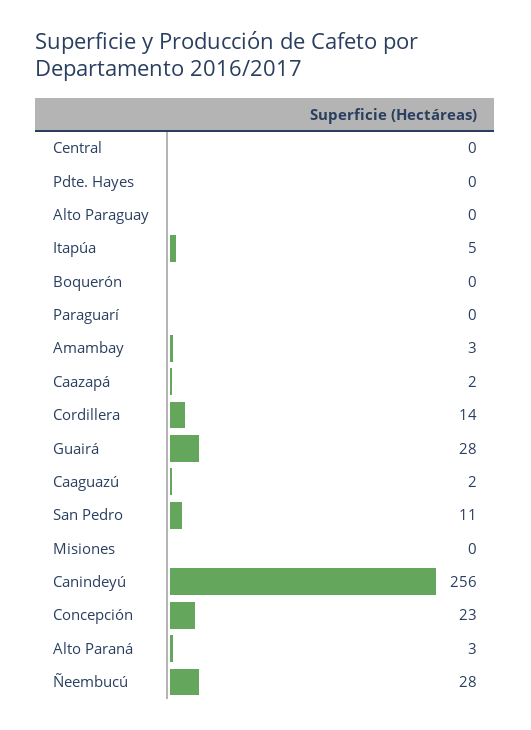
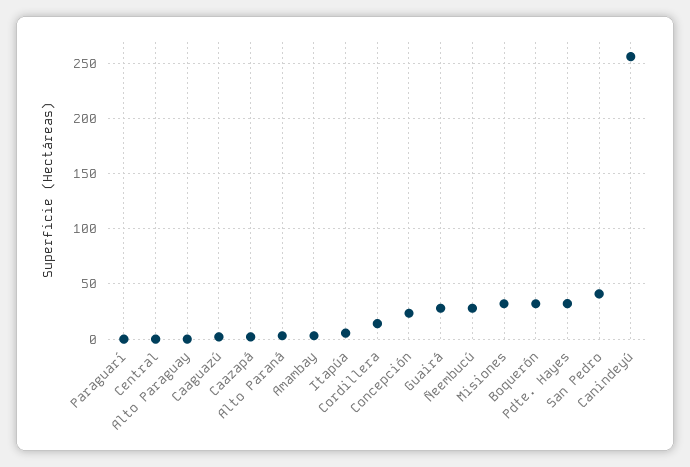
  {
    "Central": 0,
-   "Pdte. Hayes": 0,
+   "Pdte. Hayes": 30,
    "Alto Paraguay": 0,
    "Itapúa": 5,
-   "Boquerón": 0,
+   "Boquerón": 30,
    "Paraguarí": 0,
    "Amambay": 3,
    "Caazapá": 2,
    "Cordillera": 14,
    "Guairá": 28,
    "Caaguazú": 2,
-   "San Pedro": 11,
+   "San Pedro": 40,
-   "Misiones": 0,
+   "Misiones": 30,
    "Canindeyú": 256,
    "Concepción": 23,
    "Alto Paraná": 3,
    "Ñeembucú": 28
  }

